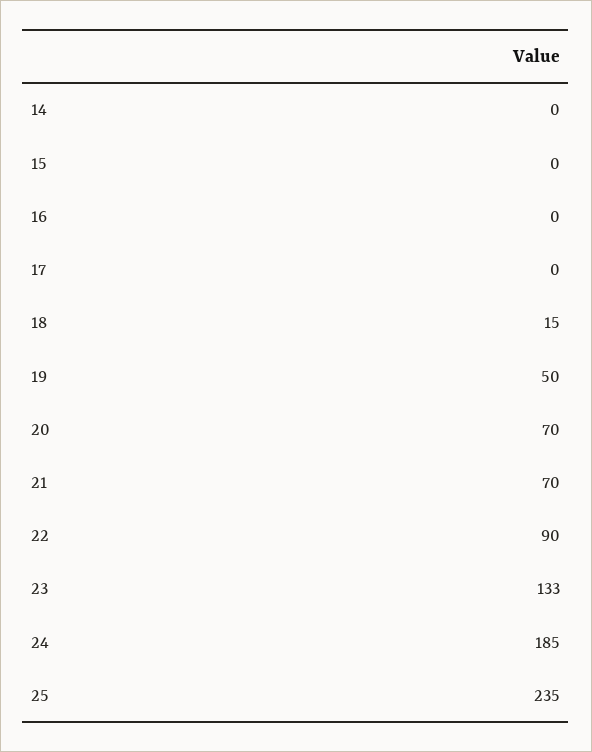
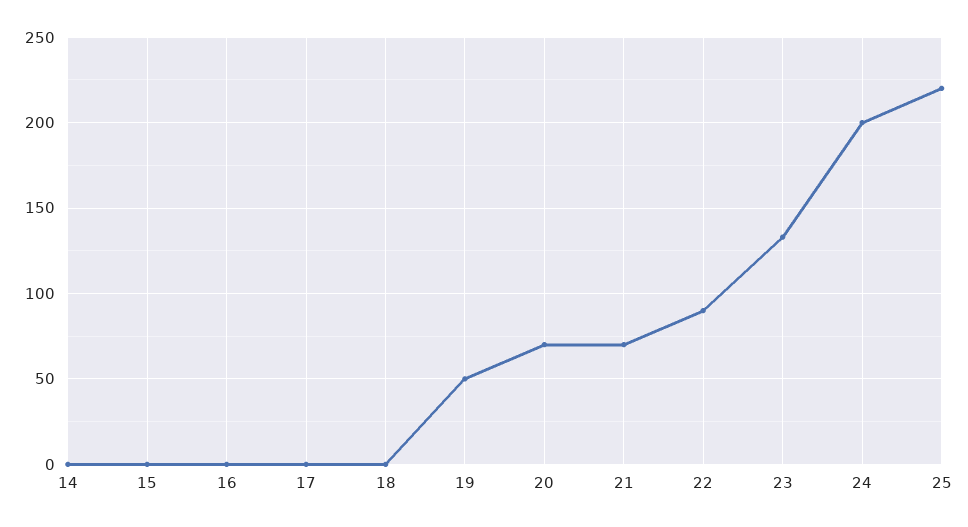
  {
    "14": 0,
    "15": 0,
    "16": 0,
    "17": 0,
-   "18": 15,
+   "18": 0,
    "19": 50,
    "20": 70,
    "21": 70,
    "22": 90,
    "23": 133,
-   "24": 185,
+   "24": 200,
-   "25": 235
+   "25": 220
  }

